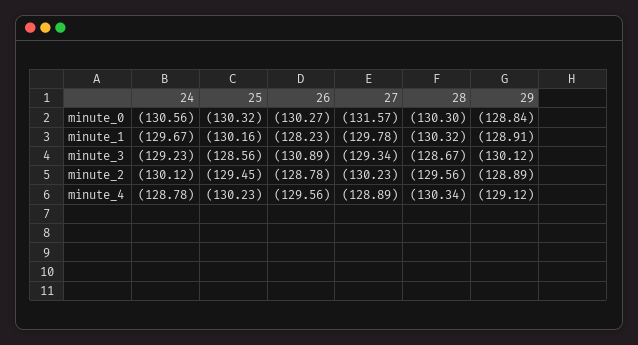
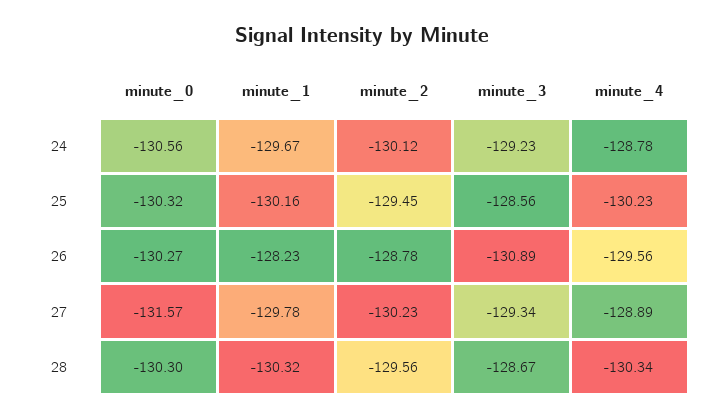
  {
    "24": {
      "minute_0": -130.56,
      "minute_1": -129.67,
      "minute_3": -129.23,
      "minute_2": -130.12,
      "minute_4": -128.78
    },
    "25": {
      "minute_0": -130.32,
      "minute_1": -130.16,
      "minute_3": -128.56,
      "minute_2": -129.45,
      "minute_4": -130.23
    },
    "26": {
      "minute_0": -130.27,
      "minute_1": -128.23,
      "minute_3": -130.89,
      "minute_2": -128.78,
      "minute_4": -129.56
    },
    "27": {
      "minute_0": -131.57,
      "minute_1": -129.78,
      "minute_3": -129.34,
      "minute_2": -130.23,
      "minute_4": -128.89
    },
    "28": {
      "minute_0": -130.3,
      "minute_1": -130.32,
      "minute_3": -128.67,
      "minute_2": -129.56,
      "minute_4": -130.34
-   },
+   }
-   "29": {
-     "minute_0": -128.84,
-     "minute_1": -128.91,
-     "minute_3": -130.12,
-     "minute_2": -128.89,
-     "minute_4": -129.12
-   }
  }

